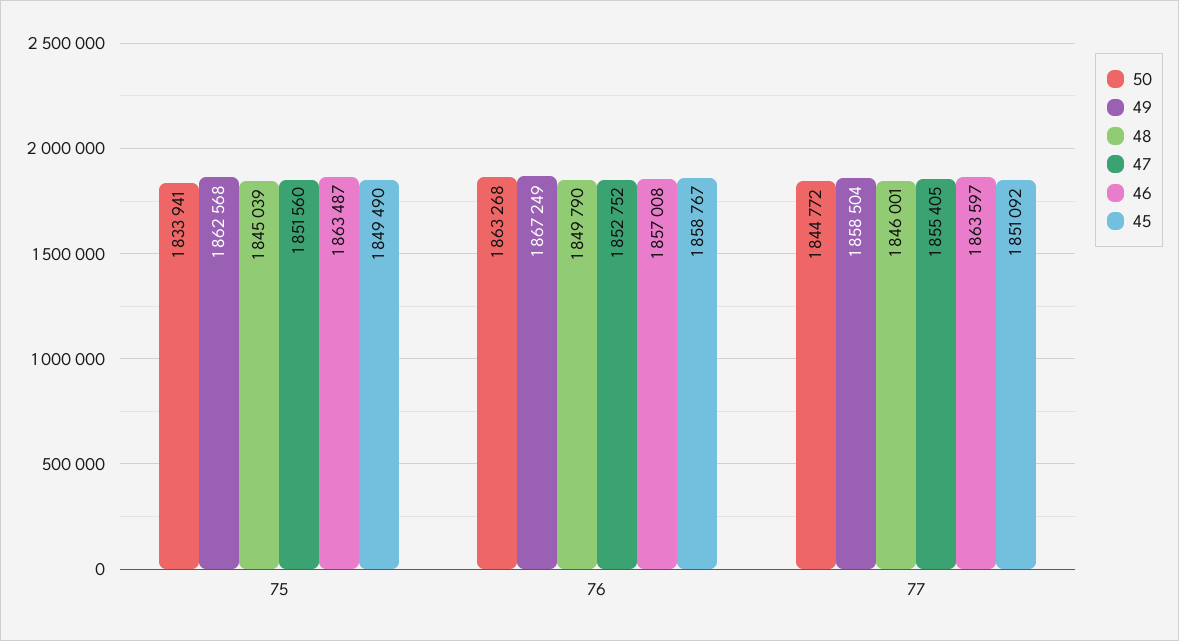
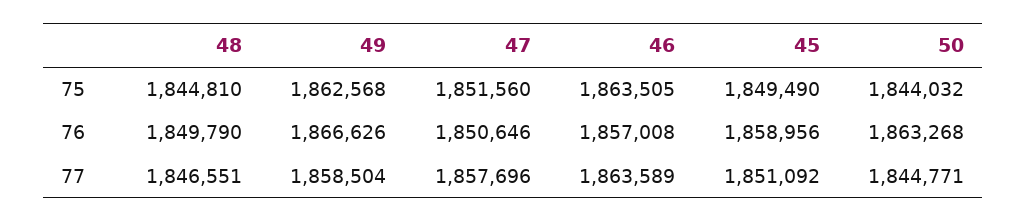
  {
    "50": {
-     "75": 1833941,
+     "75": 1844032,
      "76": 1863268,
-     "77": 1844772
+     "77": 1844771
    },
    "49": {
      "75": 1862568,
-     "76": 1867249,
+     "76": 1866626,
      "77": 1858504
    },
    "48": {
-     "75": 1845039,
+     "75": 1844810,
      "76": 1849790,
-     "77": 1846001
+     "77": 1846551
    },
    "47": {
      "75": 1851560,
-     "76": 1852752,
+     "76": 1850646,
-     "77": 1855405
+     "77": 1857696
    },
    "46": {
-     "75": 1863487,
+     "75": 1863505,
      "76": 1857008,
-     "77": 1863597
+     "77": 1863589
    },
    "45": {
      "75": 1849490,
-     "76": 1858767,
+     "76": 1858956,
      "77": 1851092
    }
  }

